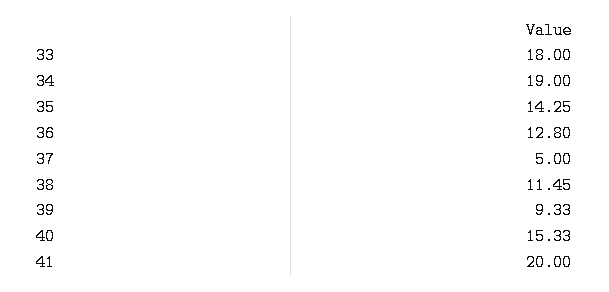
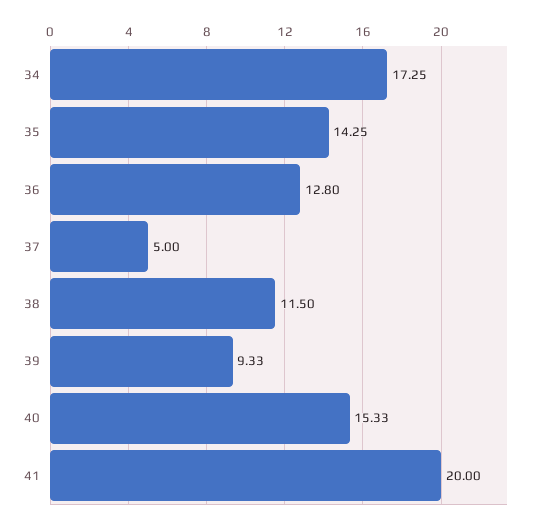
  {
-   "33": 18,
-   "34": 19,
+   "34": 17.25,
    "35": 14.25,
    "36": 12.8,
    "37": 5,
-   "38": 11.45,
+   "38": 11.5,
    "39": 9.33,
    "40": 15.33,
    "41": 20
  }

